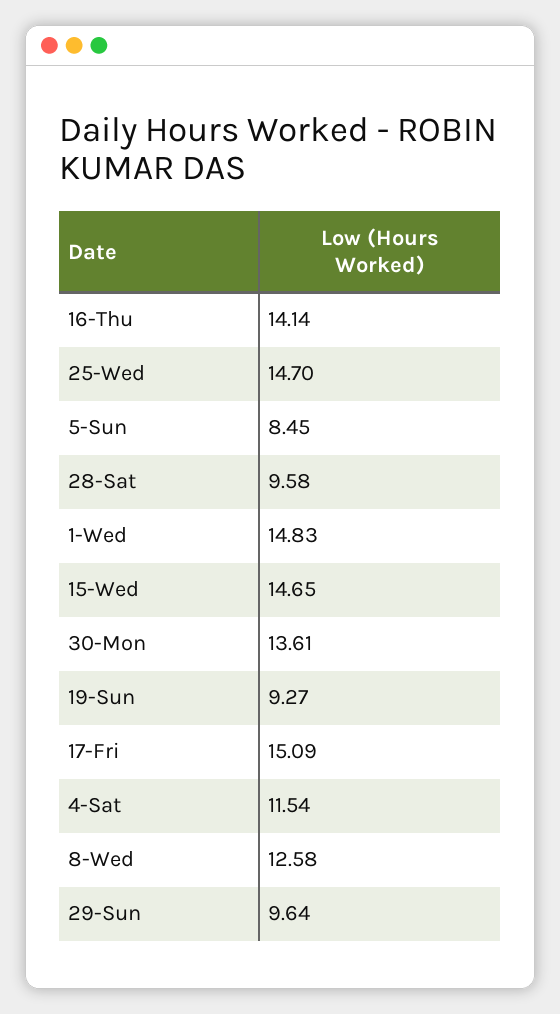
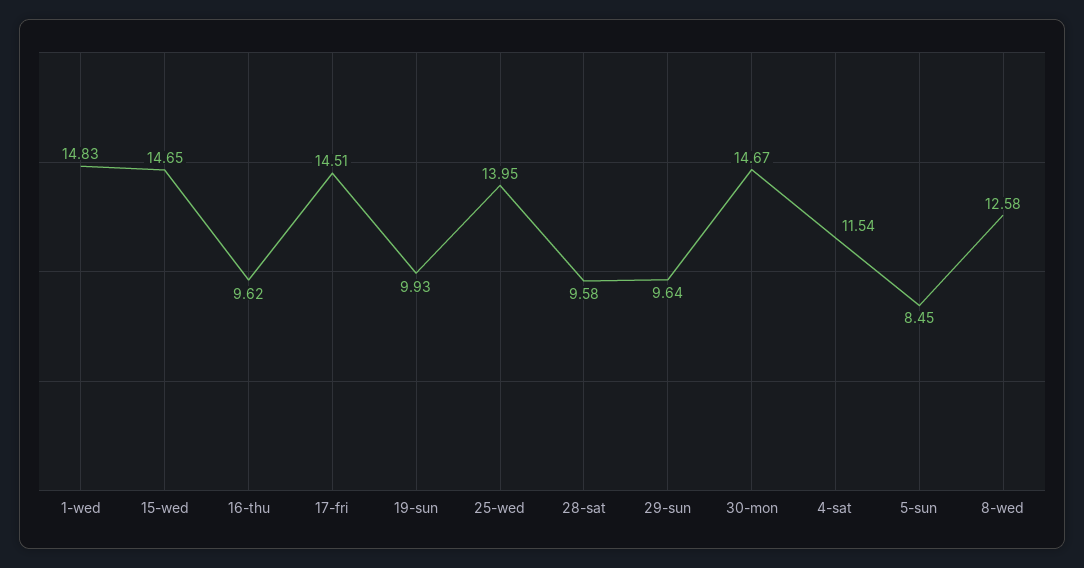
  {
-   "16-Thu": 14.14,
+   "16-Thu": 9.62,
-   "25-Wed": 14.7,
+   "25-Wed": 13.95,
    "5-Sun": 8.45,
    "28-Sat": 9.58,
    "1-Wed": 14.83,
    "15-Wed": 14.65,
-   "30-Mon": 13.61,
+   "30-Mon": 14.67,
-   "19-Sun": 9.27,
+   "19-Sun": 9.93,
-   "17-Fri": 15.09,
+   "17-Fri": 14.51,
    "4-Sat": 11.54,
    "8-Wed": 12.58,
    "29-Sun": 9.64
  }

